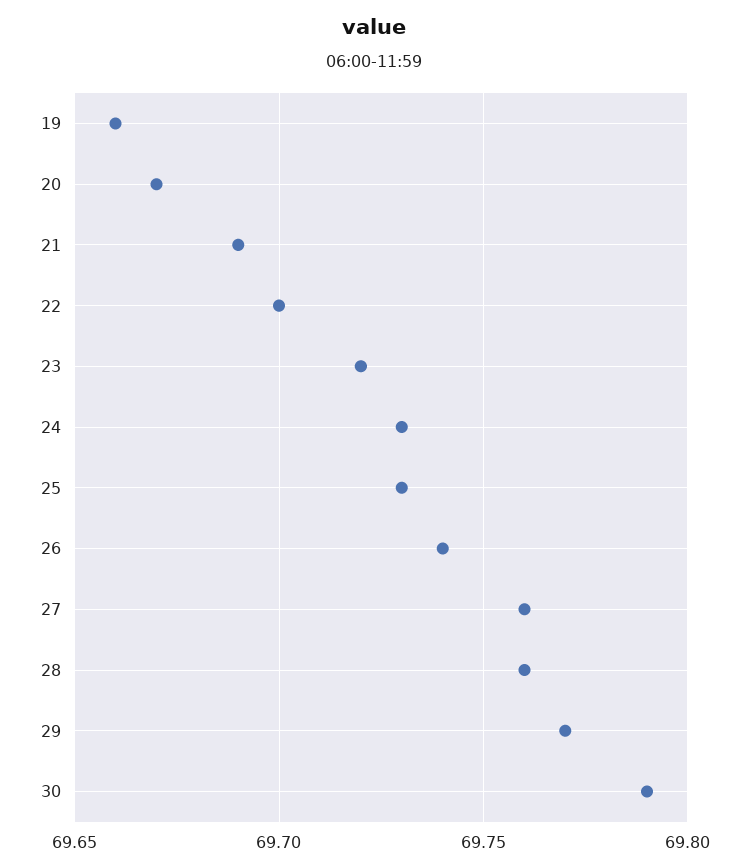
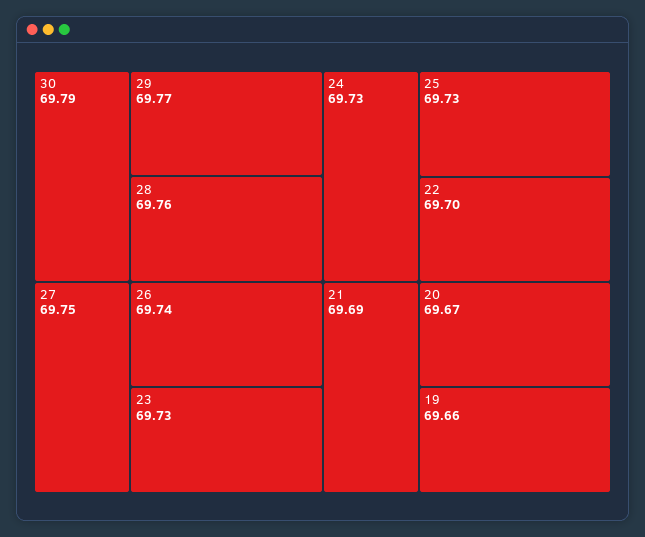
  {
    "19": 69.66,
    "20": 69.67,
    "21": 69.69,
    "22": 69.7,
-   "23": 69.72,
+   "23": 69.73,
    "24": 69.73,
    "25": 69.73,
    "26": 69.74,
-   "27": 69.76,
+   "27": 69.75,
    "28": 69.76,
    "29": 69.77,
    "30": 69.79
  }

